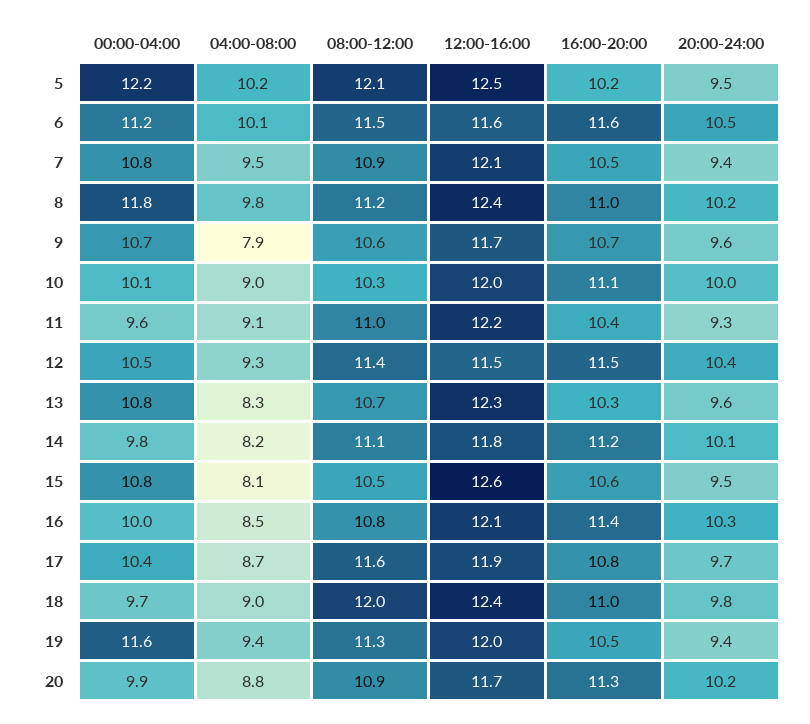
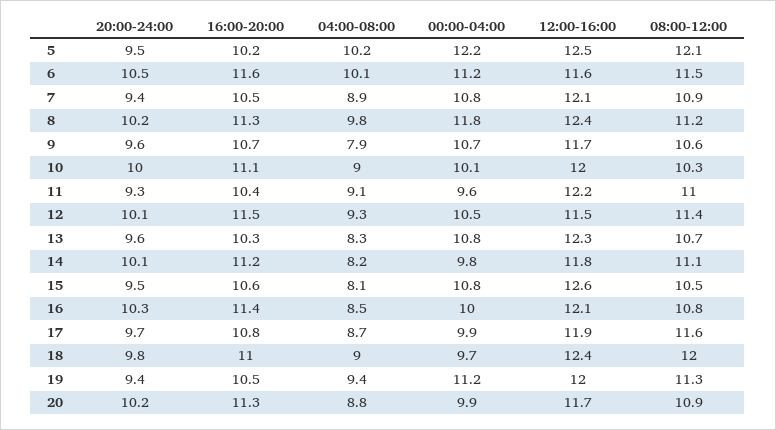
  {
    "00:00-04:00": {
      "5": 12.2,
      "6": 11.2,
      "7": 10.8,
      "8": 11.8,
      "9": 10.7,
      "10": 10.1,
      "11": 9.6,
      "12": 10.5,
      "13": 10.8,
      "14": 9.8,
      "15": 10.8,
      "16": 10,
-     "17": 10.4,
+     "17": 9.9,
      "18": 9.7,
-     "19": 11.6,
+     "19": 11.2,
      "20": 9.9
    },
    "04:00-08:00": {
      "5": 10.2,
      "6": 10.1,
-     "7": 9.5,
+     "7": 8.9,
      "8": 9.8,
      "9": 7.9,
      "10": 9,
      "11": 9.1,
      "12": 9.3,
      "13": 8.3,
      "14": 8.2,
      "15": 8.1,
      "16": 8.5,
      "17": 8.7,
      "18": 9,
      "19": 9.4,
      "20": 8.8
    },
    "08:00-12:00": {
      "5": 12.1,
      "6": 11.5,
      "7": 10.9,
      "8": 11.2,
      "9": 10.6,
      "10": 10.3,
      "11": 11,
      "12": 11.4,
      "13": 10.7,
      "14": 11.1,
      "15": 10.5,
      "16": 10.8,
      "17": 11.6,
      "18": 12,
      "19": 11.3,
      "20": 10.9
    },
    "12:00-16:00": {
      "5": 12.5,
      "6": 11.6,
      "7": 12.1,
      "8": 12.4,
      "9": 11.7,
      "10": 12,
      "11": 12.2,
      "12": 11.5,
      "13": 12.3,
      "14": 11.8,
      "15": 12.6,
      "16": 12.1,
      "17": 11.9,
      "18": 12.4,
      "19": 12,
      "20": 11.7
    },
    "16:00-20:00": {
      "5": 10.2,
      "6": 11.6,
      "7": 10.5,
-     "8": 11,
+     "8": 11.3,
      "9": 10.7,
      "10": 11.1,
      "11": 10.4,
      "12": 11.5,
      "13": 10.3,
      "14": 11.2,
      "15": 10.6,
      "16": 11.4,
      "17": 10.8,
      "18": 11,
      "19": 10.5,
      "20": 11.3
    },
    "20:00-24:00": {
      "5": 9.5,
      "6": 10.5,
      "7": 9.4,
      "8": 10.2,
      "9": 9.6,
      "10": 10,
      "11": 9.3,
-     "12": 10.4,
+     "12": 10.1,
      "13": 9.6,
      "14": 10.1,
      "15": 9.5,
      "16": 10.3,
      "17": 9.7,
      "18": 9.8,
      "19": 9.4,
      "20": 10.2
    }
  }

